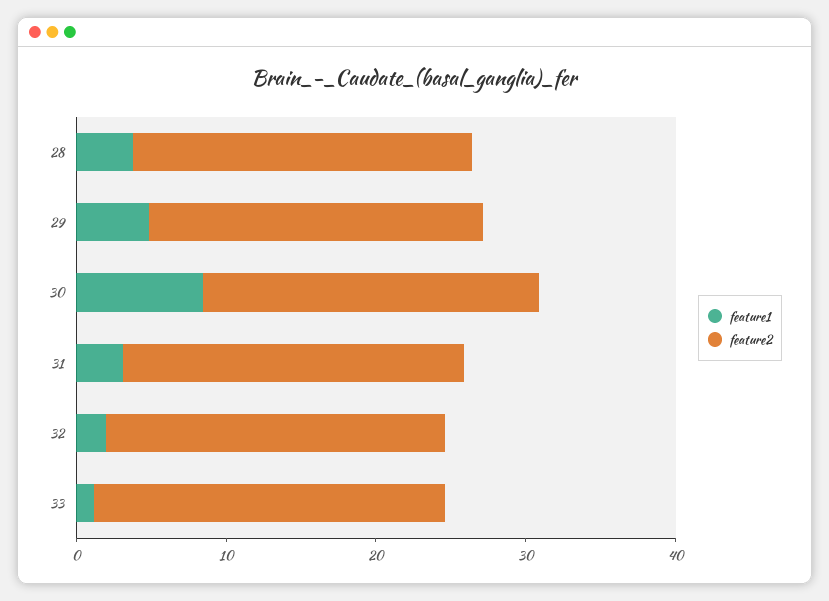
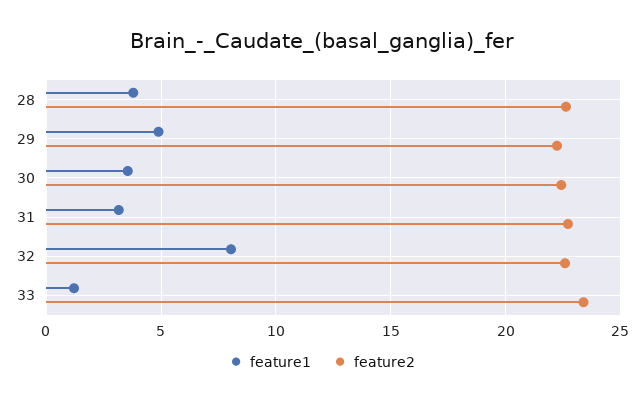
  {
    "feature1": {
      "28": 4,
      "29": 5,
-     "30": 8,
+     "30": 3.5,
      "31": 3,
-     "32": 2,
+     "32": 8,
      "33": 1
    },
    "feature2": {
      "28": 22.5,
      "29": 22,
      "30": 22.5,
      "31": 22.5,
      "32": 22.5,
      "33": 23.5
    }
  }

